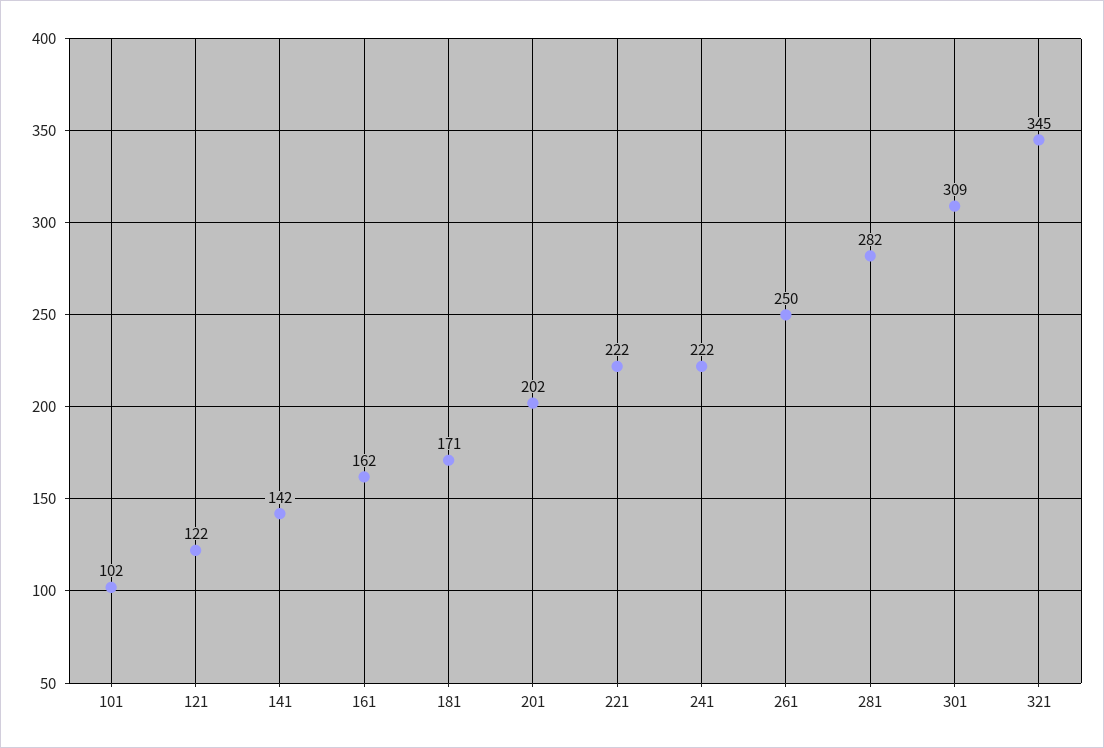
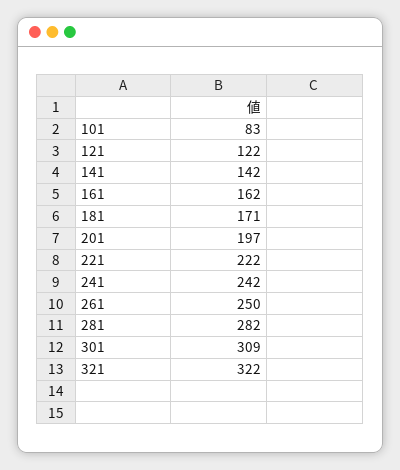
  {
-   "101": 102,
+   "101": 83,
    "121": 122,
    "141": 142,
    "161": 162,
    "181": 171,
-   "201": 202,
+   "201": 197,
    "221": 222,
-   "241": 222,
+   "241": 242,
    "261": 250,
    "281": 282,
    "301": 309,
-   "321": 345
+   "321": 322
  }

